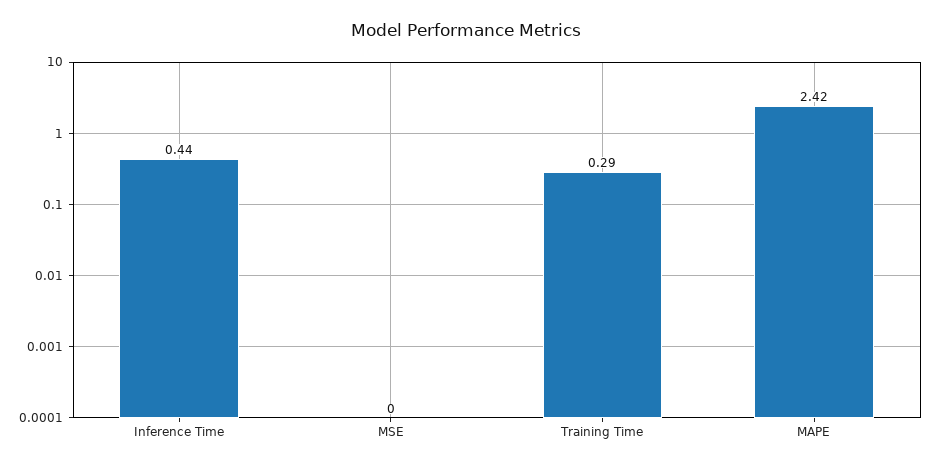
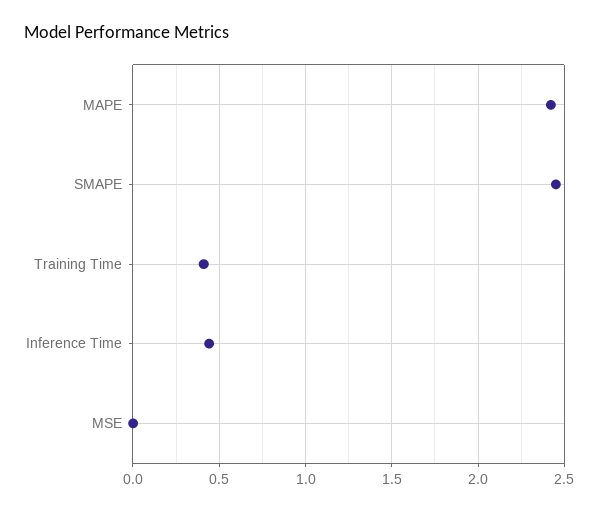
  {
    "Inference Time": 0.44,
    "MSE": 0,
-   "Training Time": 0.29,
+   "Training Time": 0.4,
-   "MAPE": 2.42
+   "MAPE": 2.42,
+   "SMAPE": 2.45
  }

